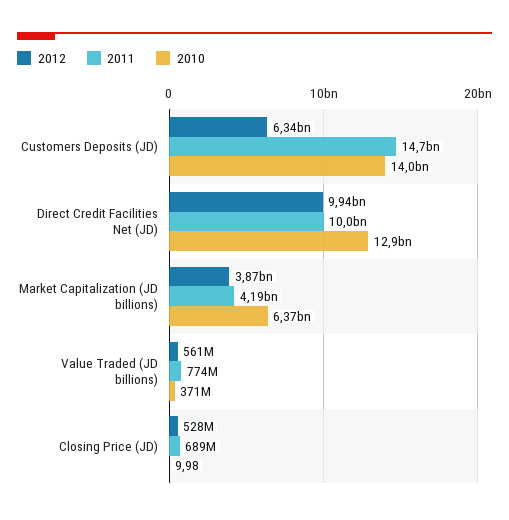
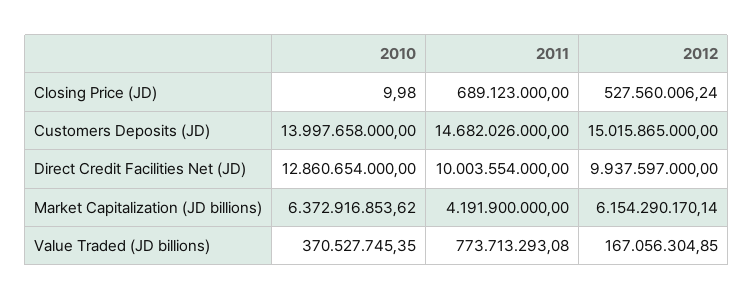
  {
    "2012": {
-     "Customers Deposits (JD)": 6340000000,
+     "Customers Deposits (JD)": 15015865000,
      "Direct Credit Facilities Net (JD)": 9937597000,
-     "Market Capitalization (JD billions)": 3870000000,
+     "Market Capitalization (JD billions)": 6154290170.14,
-     "Value Traded (JD billions)": 561000000,
+     "Value Traded (JD billions)": 167056304.85,
      "Closing Price (JD)": 527560006.24
    },
    "2011": {
      "Customers Deposits (JD)": 14682026000,
      "Direct Credit Facilities Net (JD)": 10003554000,
      "Market Capitalization (JD billions)": 4191900000,
      "Value Traded (JD billions)": 773713293.08,
      "Closing Price (JD)": 689123000
    },
    "2010": {
      "Customers Deposits (JD)": 13997658000,
      "Direct Credit Facilities Net (JD)": 12860654000,
      "Market Capitalization (JD billions)": 6372916853.62,
      "Value Traded (JD billions)": 370527745.35,
      "Closing Price (JD)": 9.98
    }
  }

